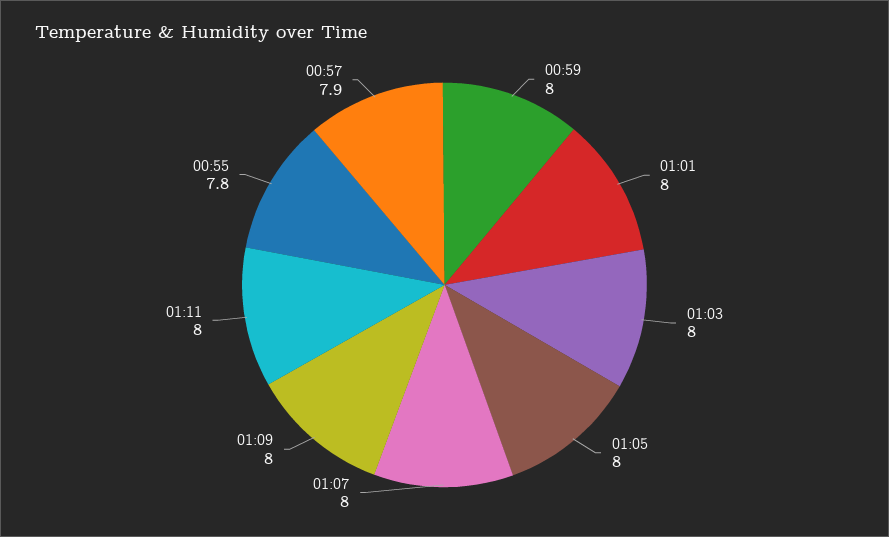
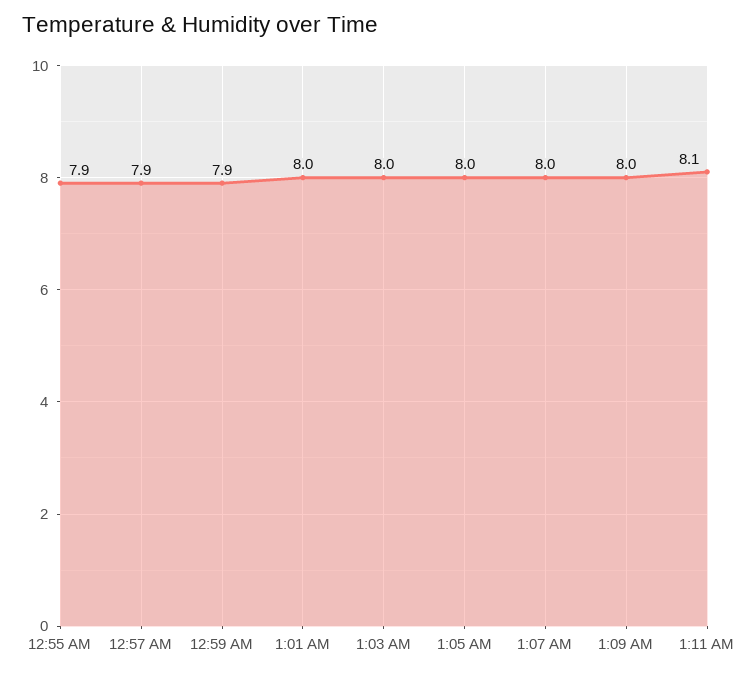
  {
-   "00:59": 8,
+   "00:59": 7.9,
    "01:01": 8,
    "01:03": 8,
    "01:05": 8,
    "01:07": 8,
    "01:09": 8,
-   "01:11": 8,
+   "01:11": 8.1,
-   "00:55": 7.8,
+   "00:55": 7.9,
    "00:57": 7.9
  }

